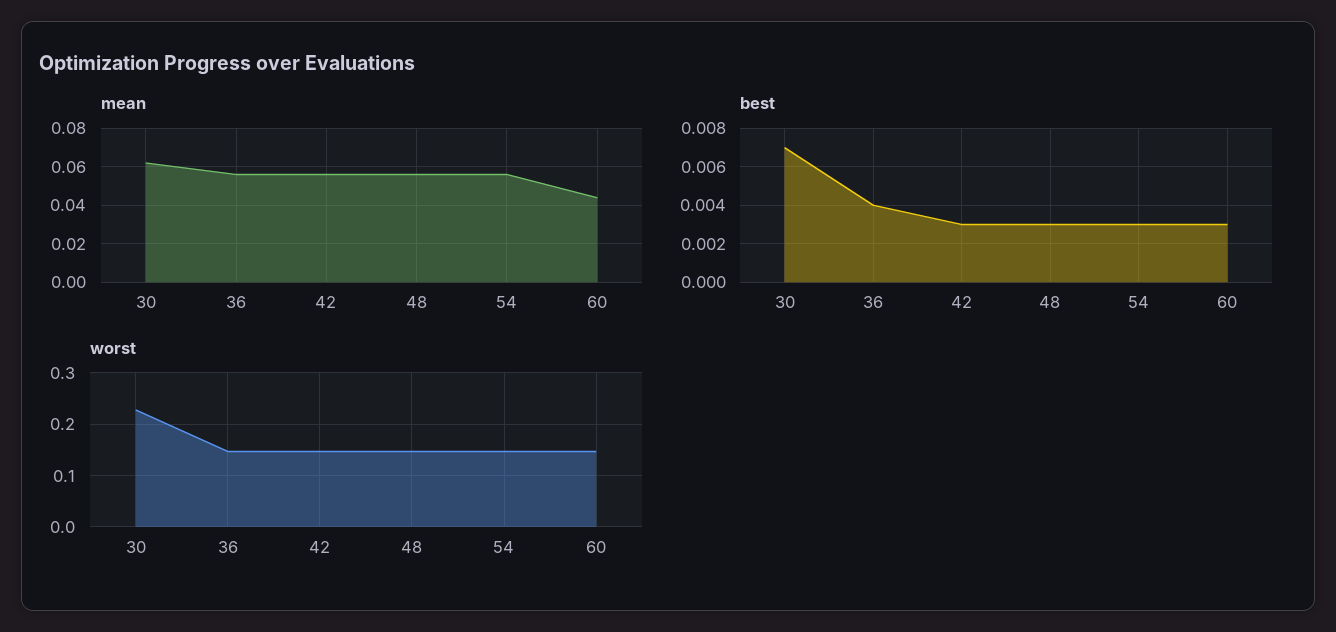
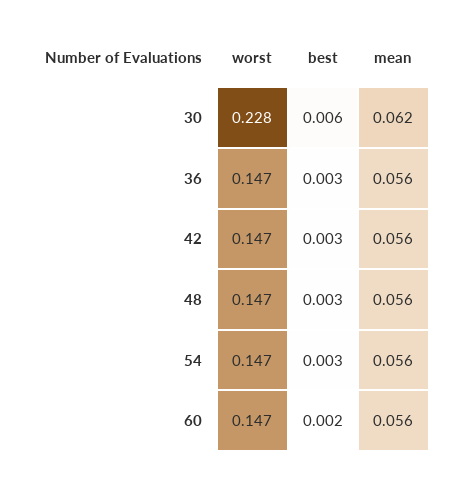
  {
    "mean": {
      "30": 0.062,
      "36": 0.056,
      "42": 0.056,
      "48": 0.056,
      "54": 0.056,
-     "60": 0.045
+     "60": 0.056
    },
    "best": {
-     "30": 0.007,
+     "30": 0.006,
-     "36": 0.004,
+     "36": 0.003,
      "42": 0.003,
      "48": 0.003,
      "54": 0.003,
-     "60": 0.003
+     "60": 0.002
    },
    "worst": {
      "30": 0.228,
      "36": 0.147,
      "42": 0.147,
      "48": 0.147,
      "54": 0.147,
      "60": 0.147
    }
  }

